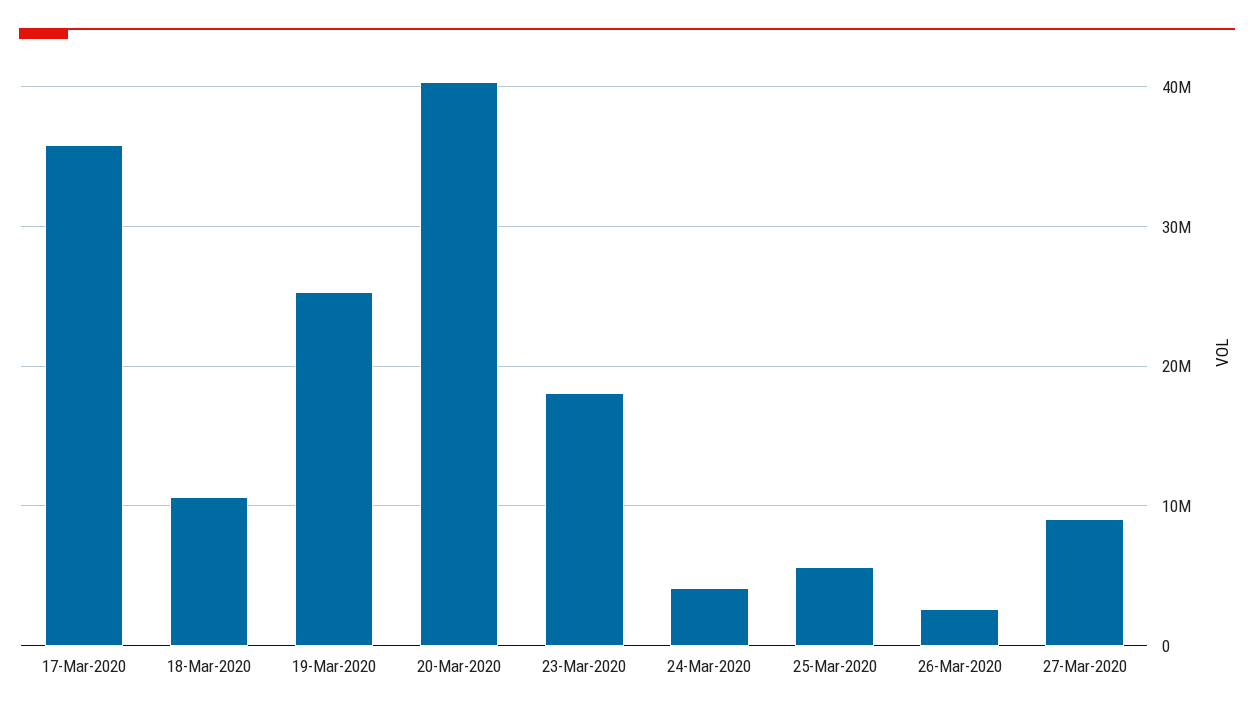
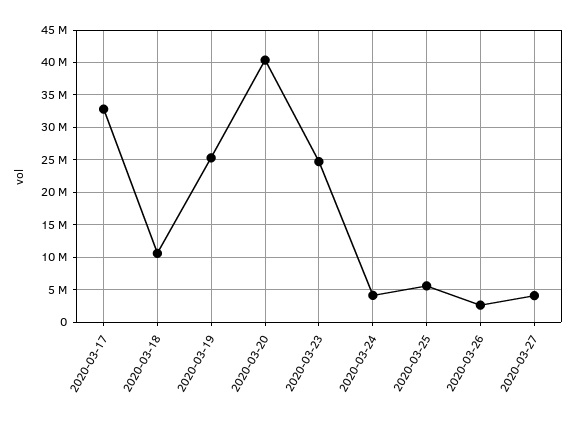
  {
-   "17-Mar-2020": 36000000,
+   "17-Mar-2020": 33000000,
    "18-Mar-2020": 11000000,
    "19-Mar-2020": 25000000,
    "20-Mar-2020": 40000000,
-   "23-Mar-2020": 18000000,
+   "23-Mar-2020": 25000000,
    "24-Mar-2020": 4000000,
    "25-Mar-2020": 6000000,
    "26-Mar-2020": 3000000,
-   "27-Mar-2020": 9000000
+   "27-Mar-2020": 4000000
  }

